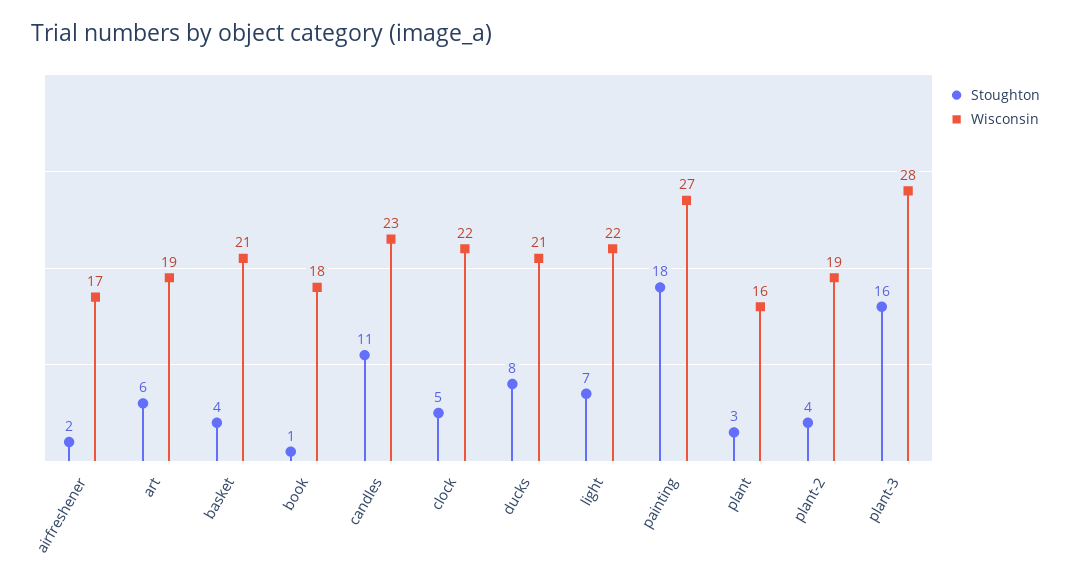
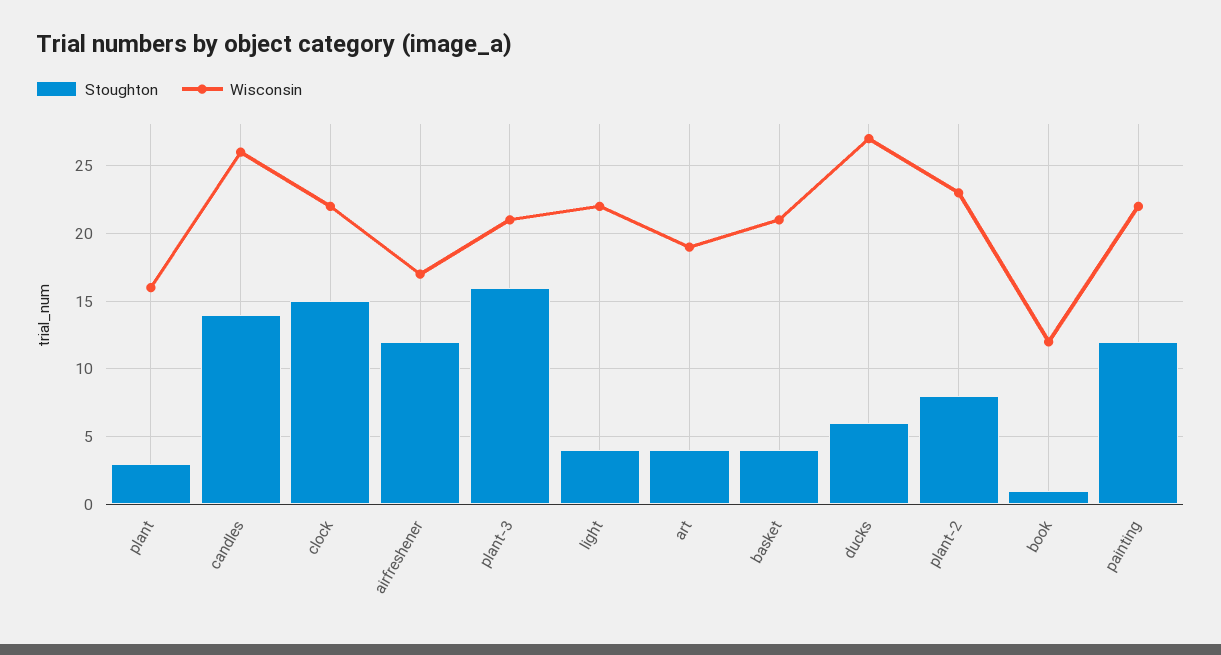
  {
    "Stoughton": {
-     "airfreshener": 2,
+     "airfreshener": 12,
-     "art": 6,
+     "art": 4,
      "basket": 4,
      "book": 1,
-     "candles": 11,
+     "candles": 14,
-     "clock": 5,
+     "clock": 15,
-     "ducks": 8,
+     "ducks": 6,
-     "light": 7,
+     "light": 4,
-     "painting": 18,
+     "painting": 12,
      "plant": 3,
-     "plant-2": 4,
+     "plant-2": 8,
      "plant-3": 16
    },
    "Wisconsin": {
      "airfreshener": 17,
      "art": 19,
      "basket": 21,
-     "book": 18,
+     "book": 12,
-     "candles": 23,
+     "candles": 26,
      "clock": 22,
-     "ducks": 21,
+     "ducks": 27,
      "light": 22,
-     "painting": 27,
+     "painting": 22,
      "plant": 16,
-     "plant-2": 19,
+     "plant-2": 23,
-     "plant-3": 28
+     "plant-3": 21
    }
  }

